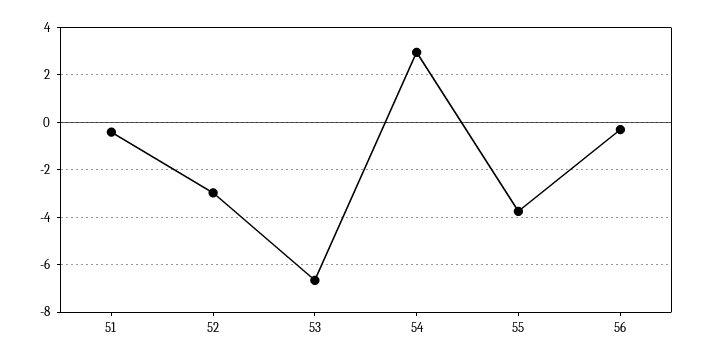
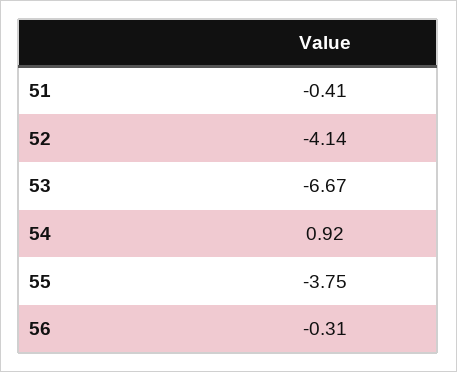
  {
    "51": -0.41,
-   "52": -3,
+   "52": -4.14,
    "53": -6.67,
-   "54": 3,
+   "54": 0.92,
    "55": -3.75,
    "56": -0.31
  }

